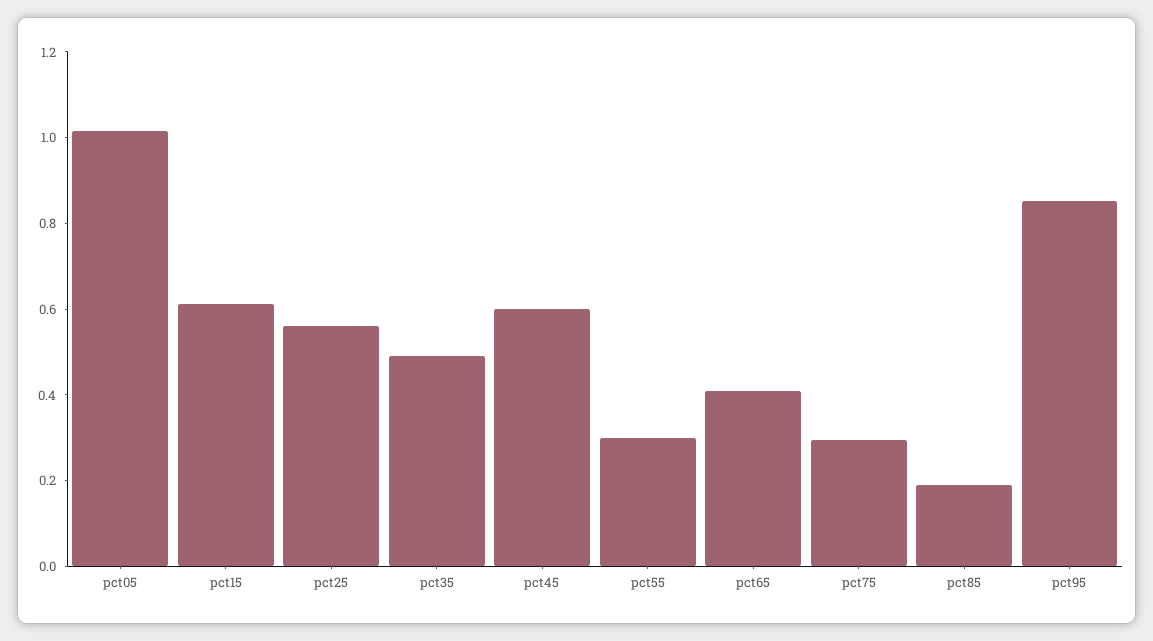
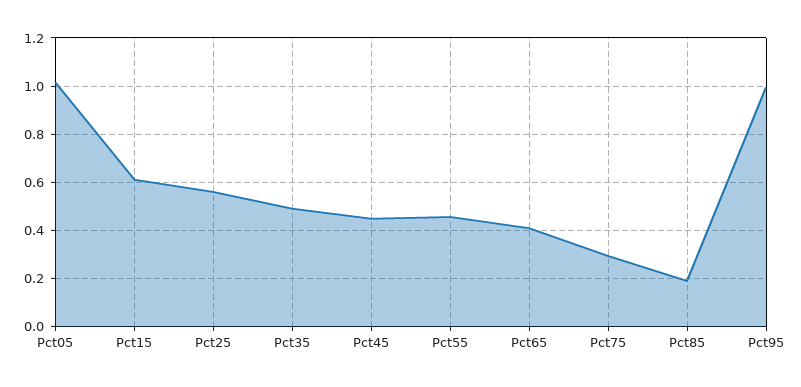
  {
    "pct05": 1.025,
    "pct15": 0.6,
    "pct25": 0.55,
    "pct35": 0.5,
-   "pct45": 0.6,
+   "pct45": 0.45,
-   "pct55": 0.3,
+   "pct55": 0.45,
    "pct65": 0.4,
    "pct75": 0.3,
    "pct85": 0.2,
-   "pct95": 0.85
+   "pct95": 1
  }

